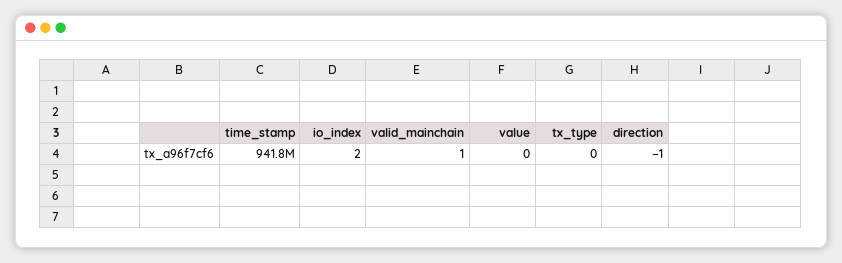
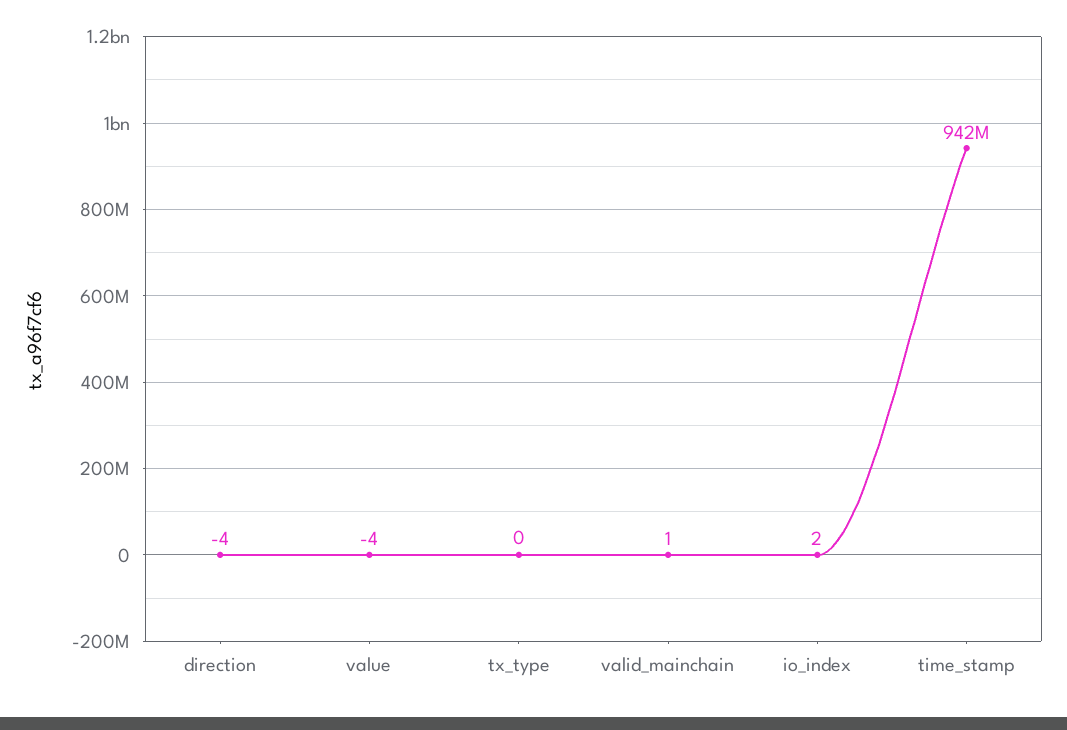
  {
    "time_stamp": 941800000,
    "io_index": 2,
    "valid_mainchain": 1,
-   "value": 0,
+   "value": -4,
    "tx_type": 0,
-   "direction": -1
+   "direction": -4
  }

